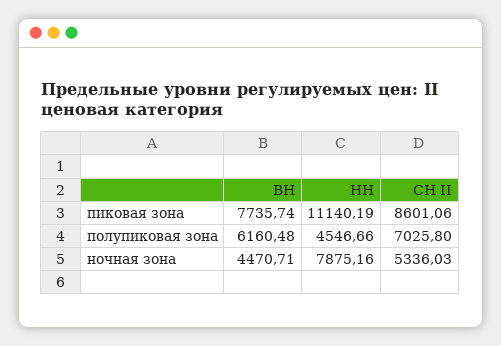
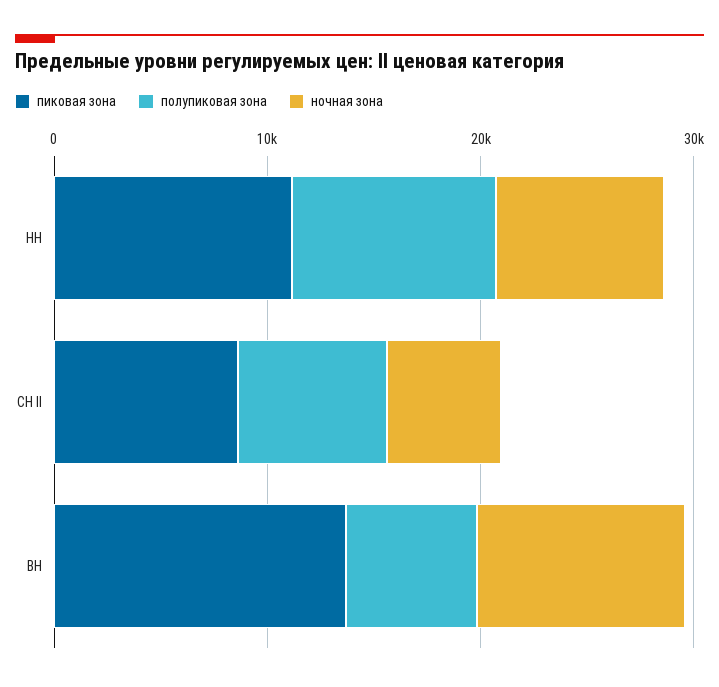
  {
    "пиковая зона": {
-     "ВН": 7735.74,
+     "ВН": 14000,
      "НН": 11140.19,
      "СН II": 8601.06
    },
    "полупиковая зона": {
      "ВН": 6160.48,
-     "НН": 4546.66,
+     "НН": 10000,
      "СН II": 7025.8
    },
    "ночная зона": {
-     "ВН": 4470.71,
+     "ВН": 10000,
      "НН": 7875.16,
      "СН II": 5336.03
    }
  }

